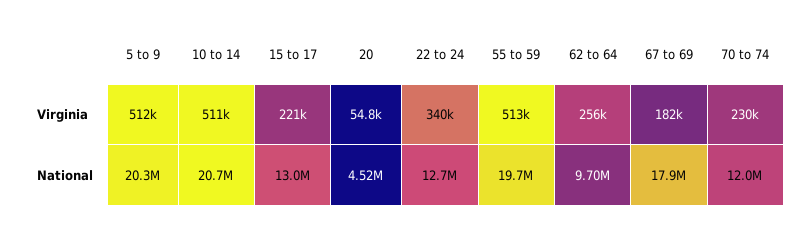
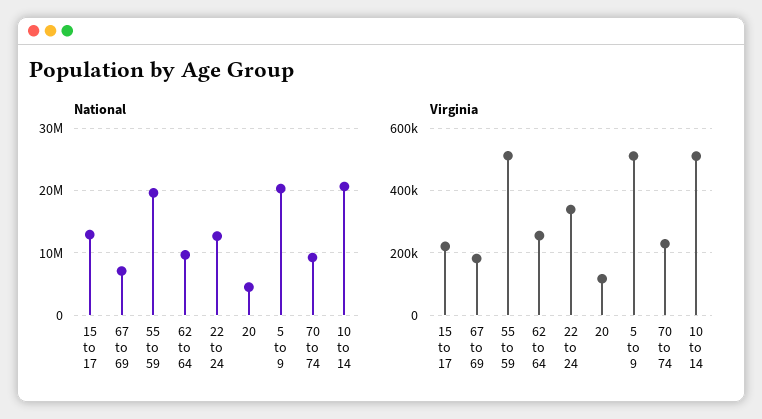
  {
    "Virginia": {
      "5 to 9": 512000,
      "10 to 14": 511000,
      "15 to 17": 221000,
-     "20": 54800,
+     "20": 120000,
      "22 to 24": 340000,
      "55 to 59": 513000,
      "62 to 64": 256000,
      "67 to 69": 182000,
      "70 to 74": 230000
    },
    "National": {
      "5 to 9": 20300000,
      "10 to 14": 20700000,
      "15 to 17": 13000000,
      "20": 4520000,
      "22 to 24": 12700000,
      "55 to 59": 19700000,
      "62 to 64": 9700000,
-     "67 to 69": 17900000,
+     "67 to 69": 7000000,
-     "70 to 74": 12000000
+     "70 to 74": 9000000
    }
  }

